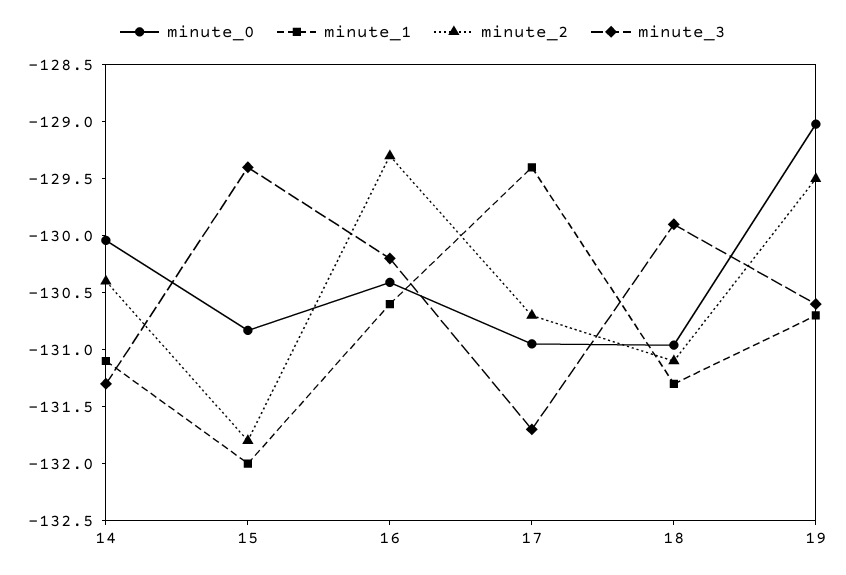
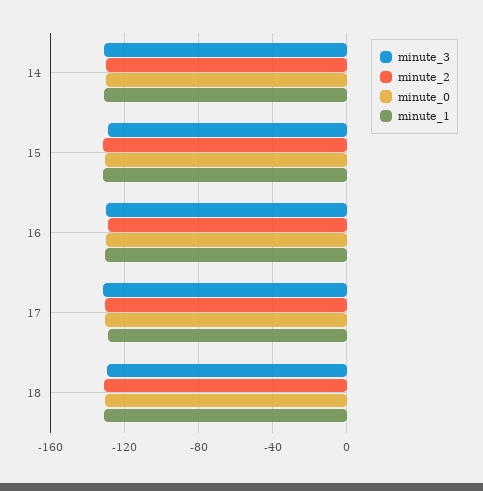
  {
    "minute_0": {
      "14": -130,
      "15": -130.8,
      "16": -130.4,
      "17": -131,
-     "18": -131,
+     "18": -131
-     "19": -129
    },
    "minute_1": {
      "14": -131.1,
      "15": -132,
      "16": -130.6,
      "17": -129.4,
-     "18": -131.3,
+     "18": -131.3
-     "19": -130.7
    },
    "minute_2": {
      "14": -130.4,
      "15": -131.8,
      "16": -129.3,
      "17": -130.7,
-     "18": -131.1,
+     "18": -131.1
-     "19": -129.5
    },
    "minute_3": {
      "14": -131.3,
      "15": -129.4,
      "16": -130.2,
      "17": -131.7,
-     "18": -129.9,
+     "18": -129.9
-     "19": -130.6
    }
  }

